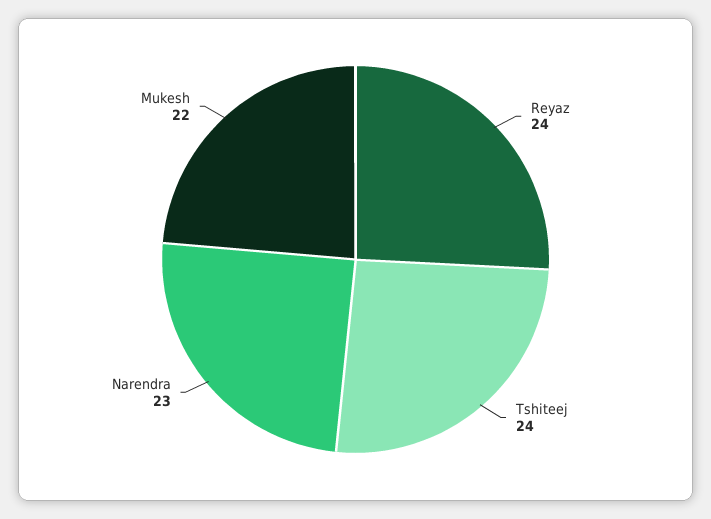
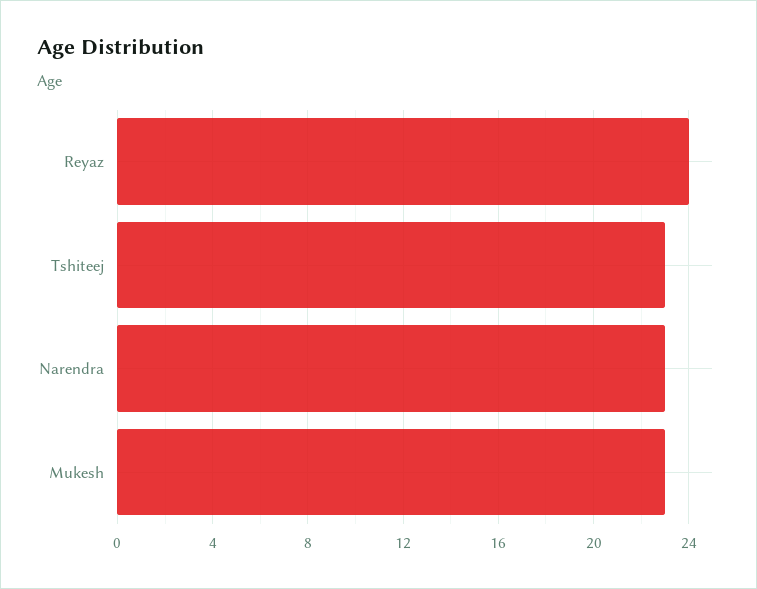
  {
    "Reyaz": 24,
-   "Tshiteej": 24,
+   "Tshiteej": 23,
    "Narendra": 23,
-   "Mukesh": 22
+   "Mukesh": 23
  }

